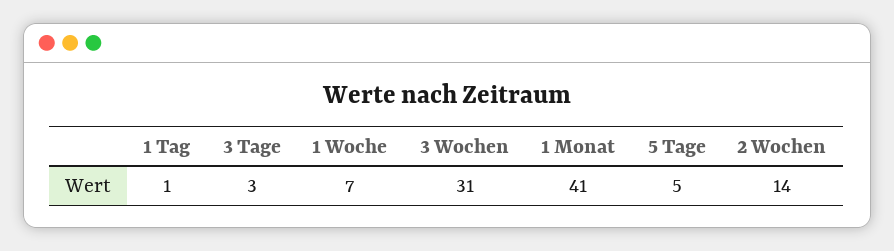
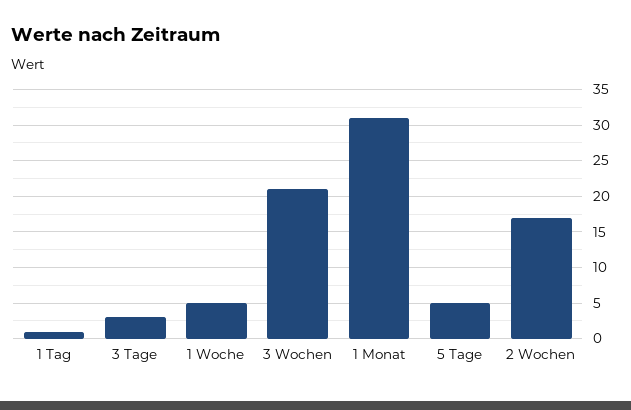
  {
    "1 Tag": 1,
    "3 Tage": 3,
-   "1 Woche": 7,
+   "1 Woche": 5,
-   "3 Wochen": 31,
+   "3 Wochen": 21,
-   "1 Monat": 41,
+   "1 Monat": 31,
    "5 Tage": 5,
-   "2 Wochen": 14
+   "2 Wochen": 17
  }

